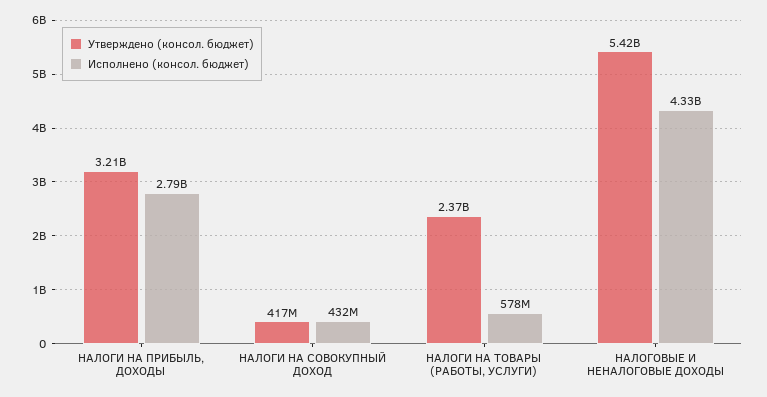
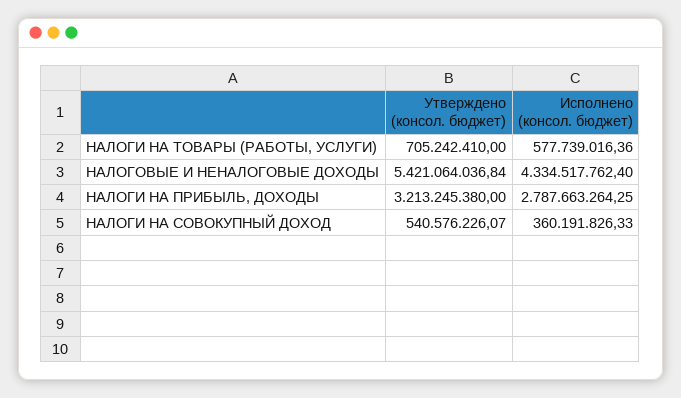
  {
    "Утверждено (консол. бюджет)": {
      "НАЛОГИ НА ПРИБЫЛЬ, ДОХОДЫ": 3213245380,
-     "НАЛОГИ НА СОВОКУПНЫЙ ДОХОД": 417000000,
+     "НАЛОГИ НА СОВОКУПНЫЙ ДОХОД": 540576226.07,
-     "НАЛОГИ НА ТОВАРЫ (РАБОТЫ, УСЛУГИ)": 2370000000,
+     "НАЛОГИ НА ТОВАРЫ (РАБОТЫ, УСЛУГИ)": 705242410,
      "НАЛОГОВЫЕ И НЕНАЛОГОВЫЕ ДОХОДЫ": 5421064036.84
    },
    "Исполнено (консол. бюджет)": {
      "НАЛОГИ НА ПРИБЫЛЬ, ДОХОДЫ": 2787663264.25,
-     "НАЛОГИ НА СОВОКУПНЫЙ ДОХОД": 432000000,
+     "НАЛОГИ НА СОВОКУПНЫЙ ДОХОД": 360191826.33,
      "НАЛОГИ НА ТОВАРЫ (РАБОТЫ, УСЛУГИ)": 577739016.36,
      "НАЛОГОВЫЕ И НЕНАЛОГОВЫЕ ДОХОДЫ": 4334517762.4
    }
  }

